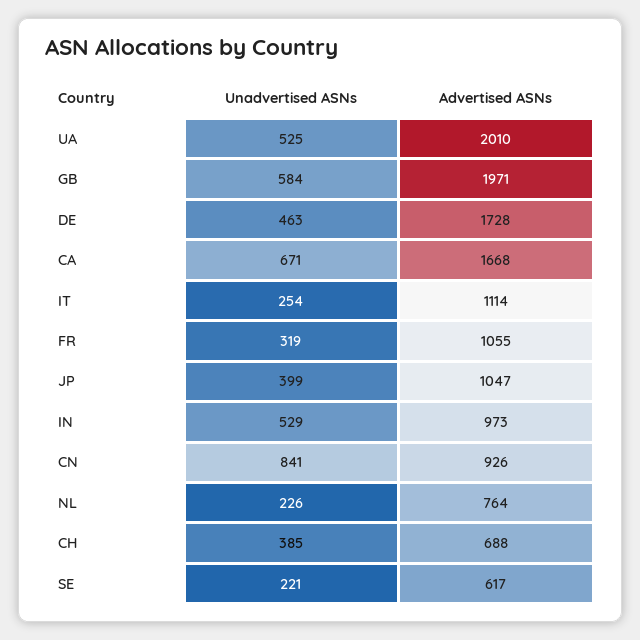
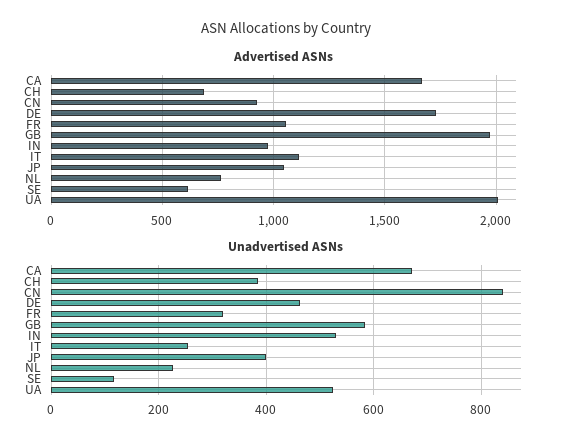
  {
    "Unadvertised ASNs": {
      "UA": 525,
      "GB": 584,
      "DE": 463,
      "CA": 671,
      "IT": 254,
      "FR": 319,
      "JP": 399,
      "IN": 529,
      "CN": 841,
      "NL": 226,
      "CH": 385,
-     "SE": 221
+     "SE": 120
    },
    "Advertised ASNs": {
      "UA": 2010,
      "GB": 1971,
      "DE": 1728,
      "CA": 1668,
      "IT": 1114,
      "FR": 1055,
      "JP": 1047,
      "IN": 973,
      "CN": 926,
      "NL": 764,
      "CH": 688,
      "SE": 617
    }
  }

